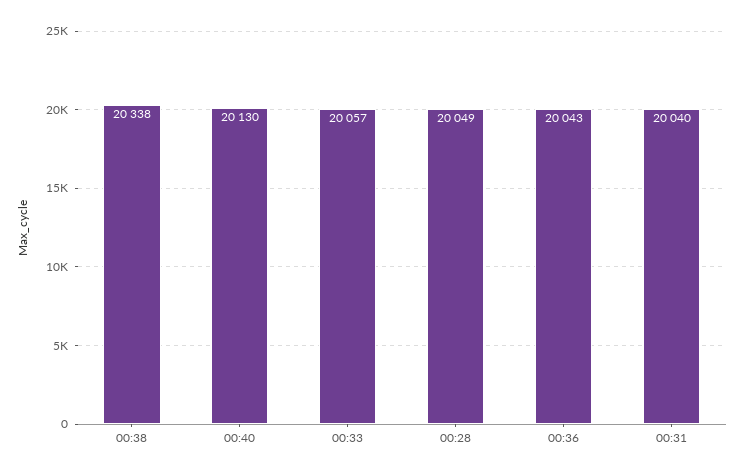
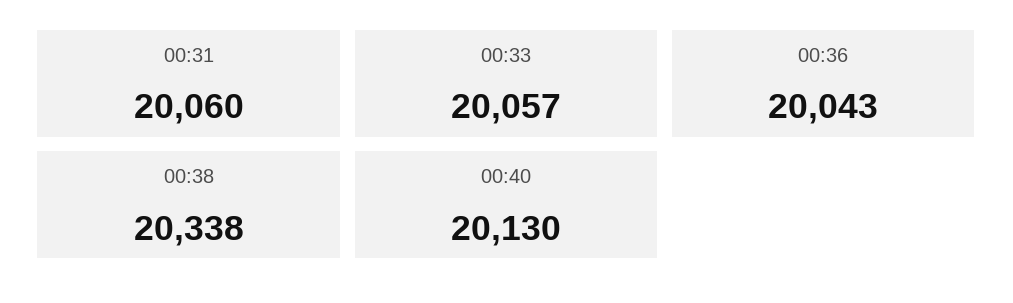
  {
    "00:38": 20338,
    "00:40": 20130,
    "00:33": 20057,
-   "00:28": 20049,
    "00:36": 20043,
-   "00:31": 20040
+   "00:31": 20060
  }

